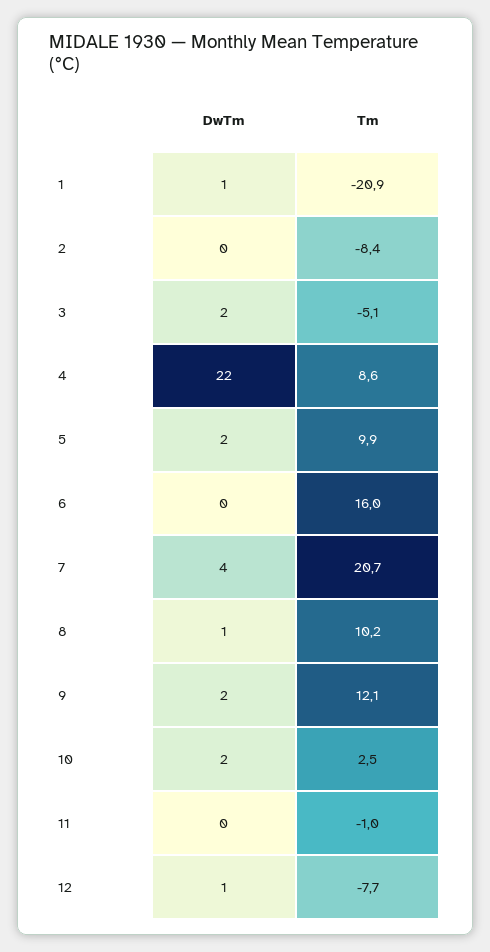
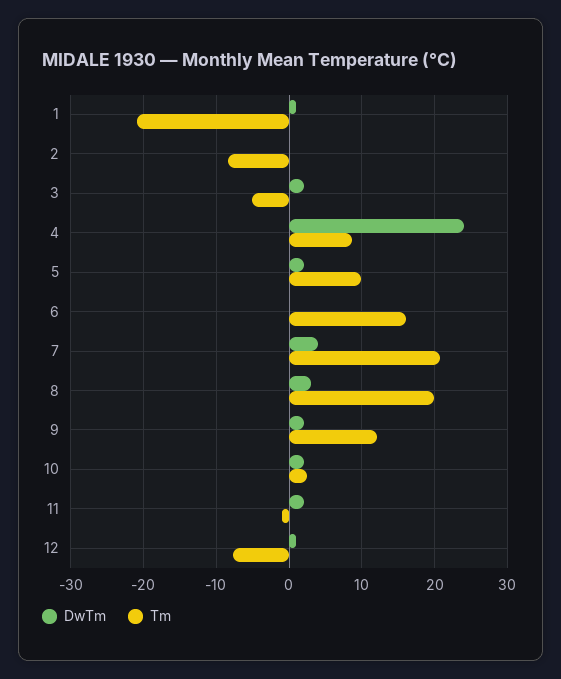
  {
    "DwTm": {
      "1": 1,
      "2": 0,
      "3": 2,
-     "4": 22,
+     "4": 24,
      "5": 2,
      "6": 0,
      "7": 4,
-     "8": 1,
+     "8": 3,
      "9": 2,
      "10": 2,
-     "11": 0,
+     "11": 2,
      "12": 1
    },
    "Tm": {
      "1": -20.9,
      "2": -8.4,
      "3": -5.1,
      "4": 8.6,
      "5": 9.9,
      "6": 16,
      "7": 20.7,
-     "8": 10.2,
+     "8": 20,
      "9": 12.1,
      "10": 2.5,
      "11": -1,
      "12": -7.7
    }
  }

